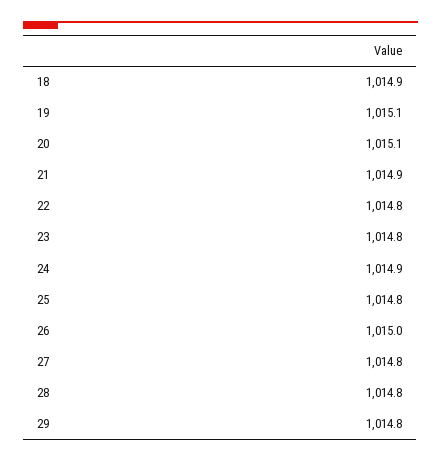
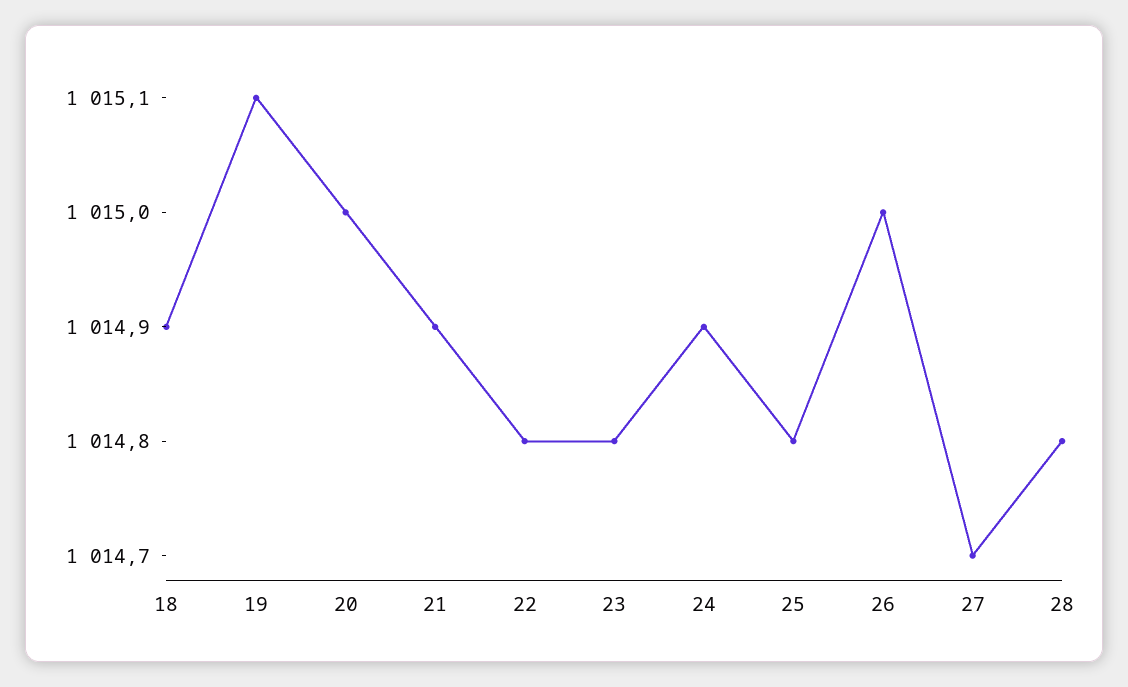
  {
    "18": 1014.9,
    "19": 1015.1,
-   "20": 1015.1,
+   "20": 1015,
    "21": 1014.9,
    "22": 1014.8,
    "23": 1014.8,
    "24": 1014.9,
    "25": 1014.8,
    "26": 1015,
-   "27": 1014.8,
+   "27": 1014.7,
-   "28": 1014.8,
+   "28": 1014.8
-   "29": 1014.8
  }

